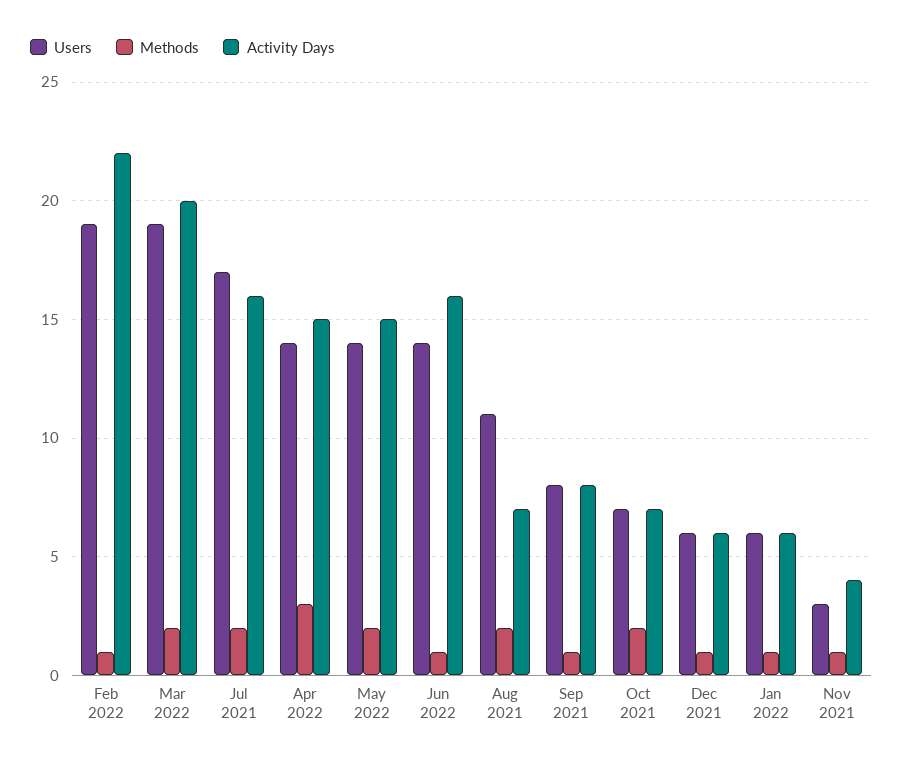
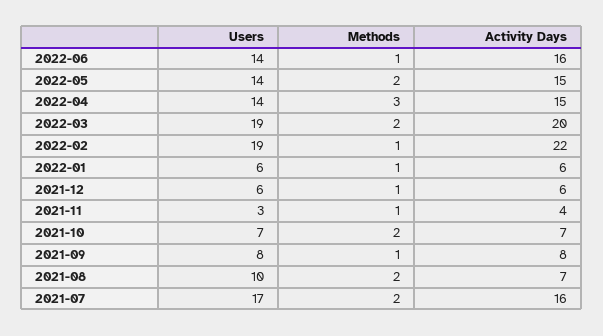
  {
    "Users": {
      "Feb 2022": 19,
      "Mar 2022": 19,
      "Jul 2021": 17,
      "Apr 2022": 14,
      "May 2022": 14,
      "Jun 2022": 14,
-     "Aug 2021": 11,
+     "Aug 2021": 10,
      "Sep 2021": 8,
      "Oct 2021": 7,
      "Dec 2021": 6,
      "Jan 2022": 6,
      "Nov 2021": 3
    },
    "Methods": {
      "Feb 2022": 1,
      "Mar 2022": 2,
      "Jul 2021": 2,
      "Apr 2022": 3,
      "May 2022": 2,
      "Jun 2022": 1,
      "Aug 2021": 2,
      "Sep 2021": 1,
      "Oct 2021": 2,
      "Dec 2021": 1,
      "Jan 2022": 1,
      "Nov 2021": 1
    },
    "Activity Days": {
      "Feb 2022": 22,
      "Mar 2022": 20,
      "Jul 2021": 16,
      "Apr 2022": 15,
      "May 2022": 15,
      "Jun 2022": 16,
      "Aug 2021": 7,
      "Sep 2021": 8,
      "Oct 2021": 7,
      "Dec 2021": 6,
      "Jan 2022": 6,
      "Nov 2021": 4
    }
  }

